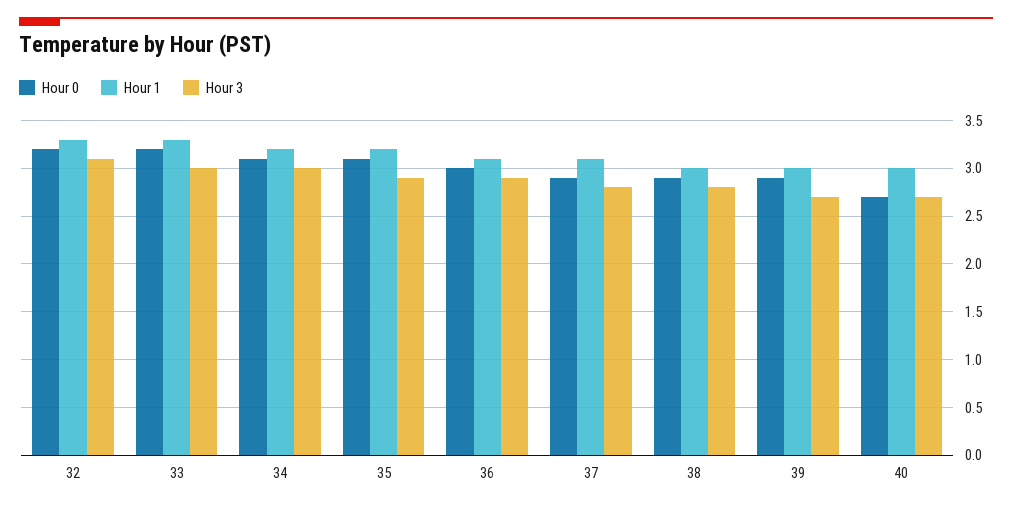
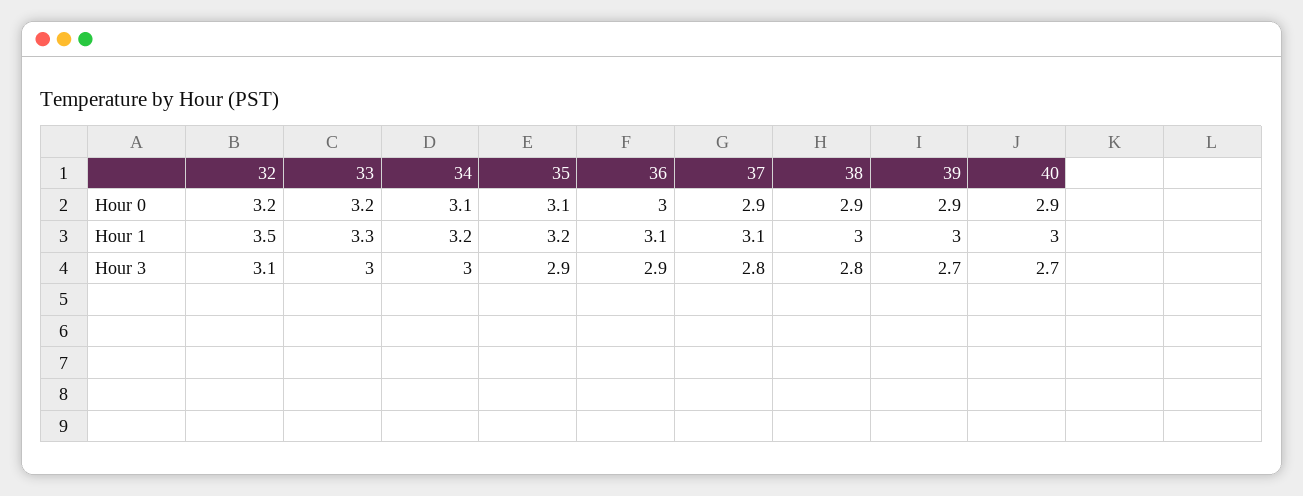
  {
    "Hour 0": {
      "32": 3.2,
      "33": 3.2,
      "34": 3.1,
      "35": 3.1,
      "36": 3,
      "37": 2.9,
      "38": 2.9,
      "39": 2.9,
-     "40": 2.7
+     "40": 2.9
    },
    "Hour 1": {
-     "32": 3.3,
+     "32": 3.5,
      "33": 3.3,
      "34": 3.2,
      "35": 3.2,
      "36": 3.1,
      "37": 3.1,
      "38": 3,
      "39": 3,
      "40": 3
    },
    "Hour 3": {
      "32": 3.1,
      "33": 3,
      "34": 3,
      "35": 2.9,
      "36": 2.9,
      "37": 2.8,
      "38": 2.8,
      "39": 2.7,
      "40": 2.7
    }
  }

